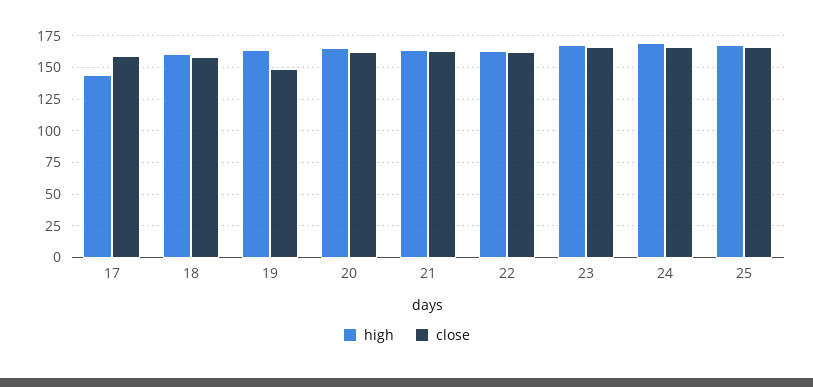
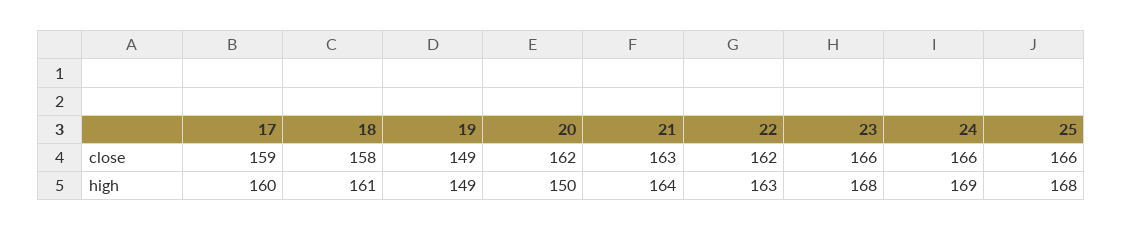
  {
    "high": {
-     "17": 145,
+     "17": 160,
      "18": 161,
-     "19": 165,
+     "19": 149,
-     "20": 165,
+     "20": 150,
      "21": 164,
      "22": 163,
      "23": 168,
      "24": 169,
      "25": 168
    },
    "close": {
      "17": 159,
      "18": 158,
      "19": 149,
      "20": 162,
      "21": 163,
      "22": 162,
      "23": 166,
      "24": 166,
      "25": 166
    }
  }

